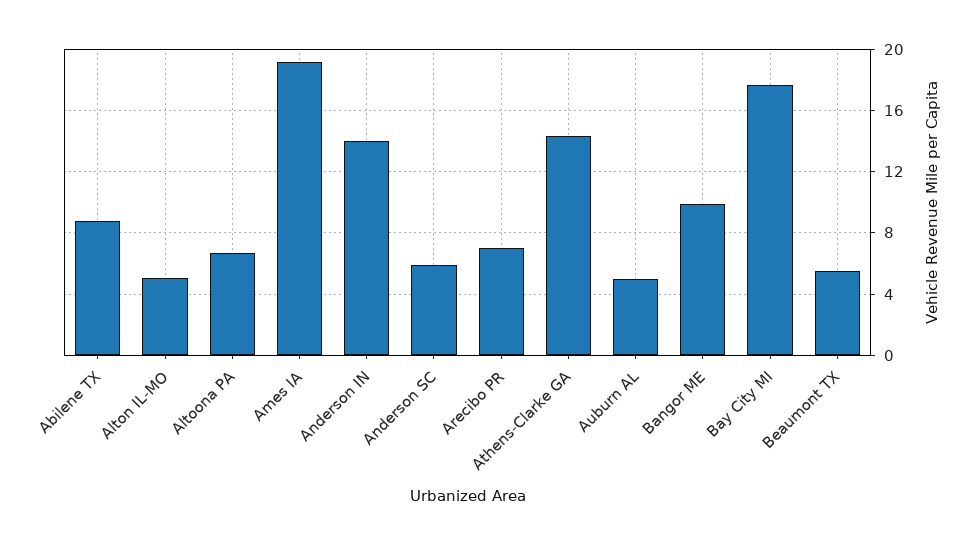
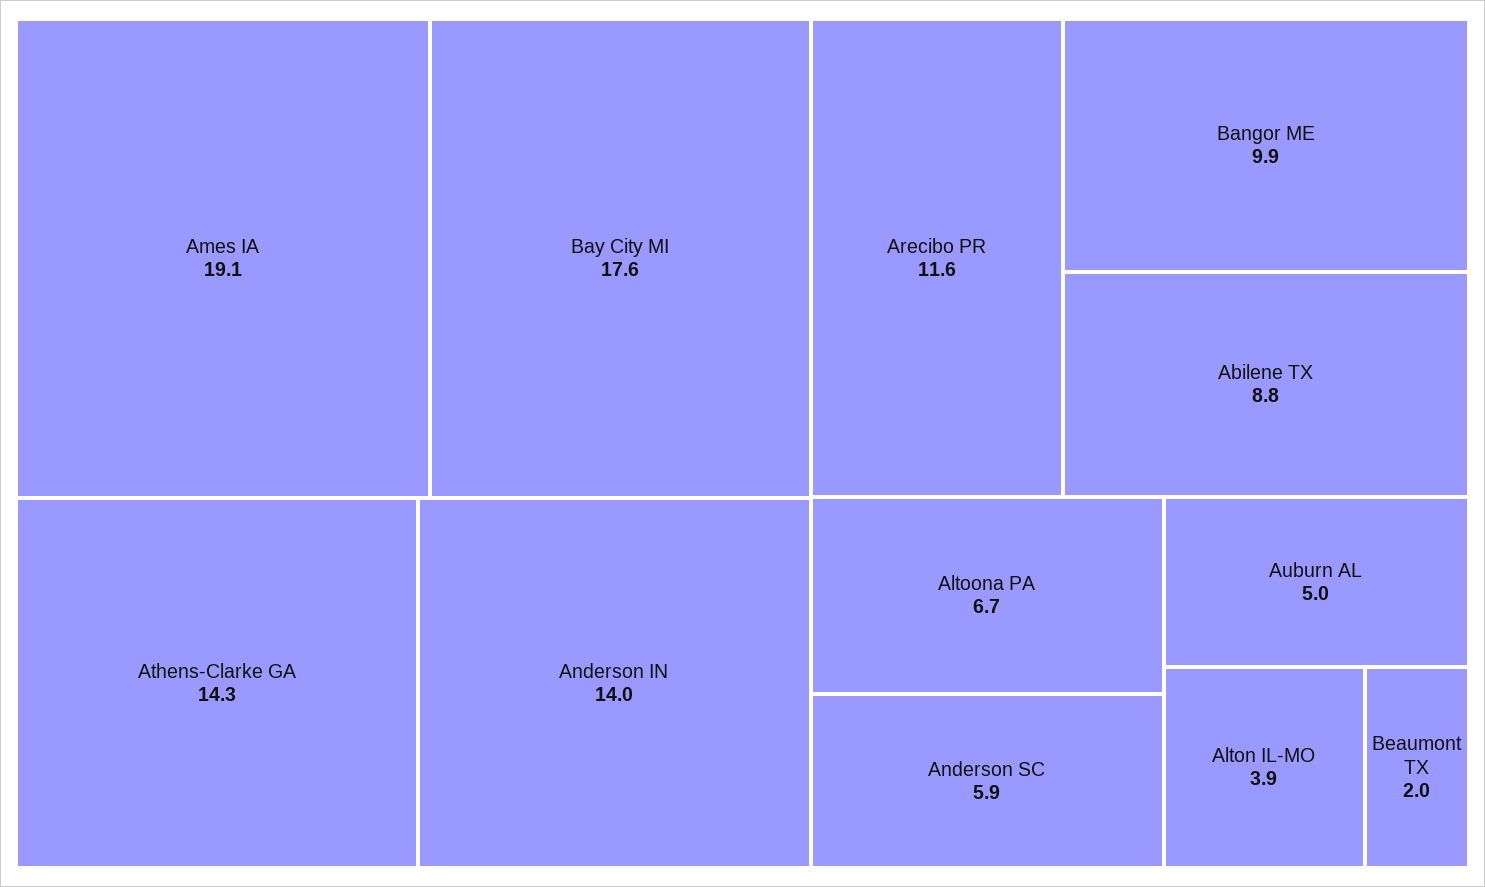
  {
    "Abilene TX": 8.8,
-   "Alton IL-MO": 5,
+   "Alton IL-MO": 3.9,
    "Altoona PA": 6.7,
    "Ames IA": 19.1,
    "Anderson IN": 14,
    "Anderson SC": 5.9,
-   "Arecibo PR": 7,
+   "Arecibo PR": 11.6,
    "Athens-Clarke GA": 14.3,
    "Auburn AL": 5,
    "Bangor ME": 9.9,
    "Bay City MI": 17.6,
-   "Beaumont TX": 5.5
+   "Beaumont TX": 2
  }

